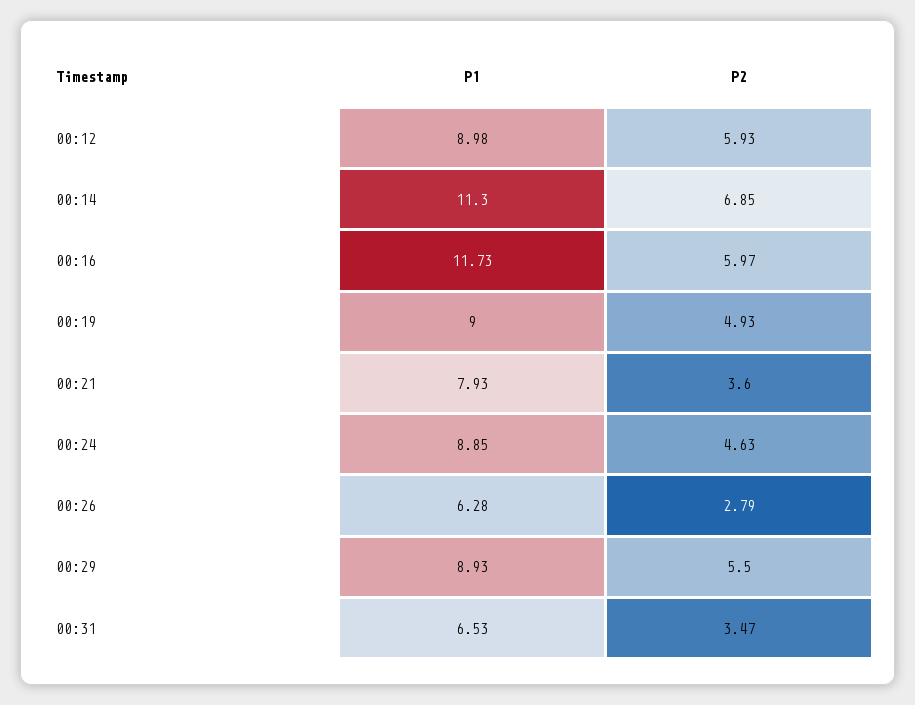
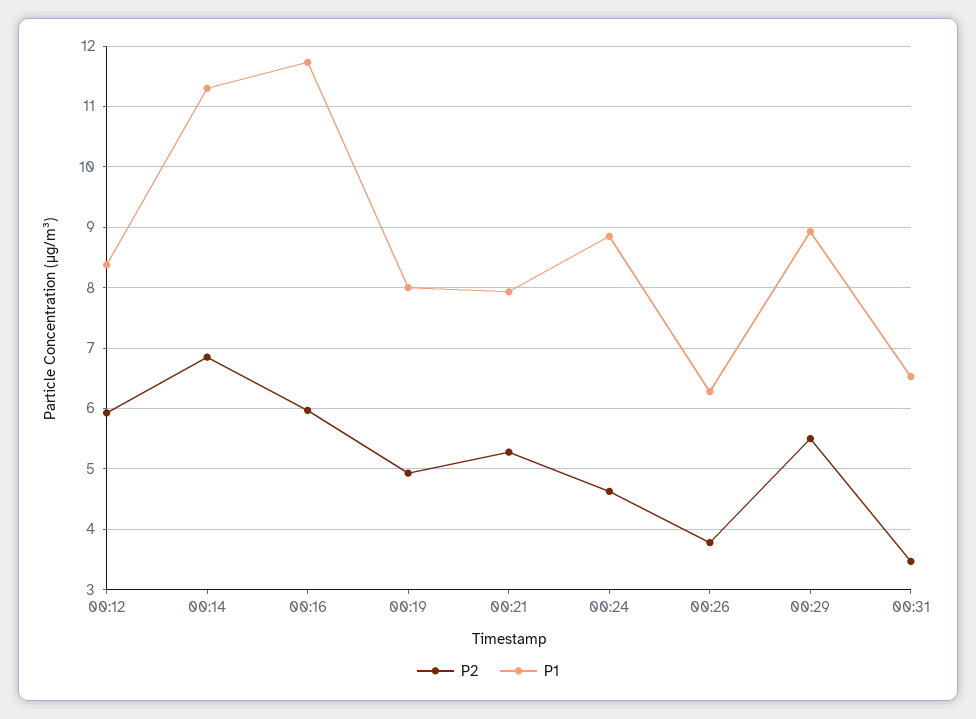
  {
    "P1": {
-     "00:12": 8.98,
+     "00:12": 8.4,
      "00:14": 11.3,
      "00:16": 11.73,
-     "00:19": 9,
+     "00:19": 8,
      "00:21": 7.93,
      "00:24": 8.85,
      "00:26": 6.28,
      "00:29": 8.93,
      "00:31": 6.53
    },
    "P2": {
      "00:12": 5.93,
      "00:14": 6.85,
      "00:16": 5.97,
      "00:19": 4.93,
-     "00:21": 3.6,
+     "00:21": 5.3,
      "00:24": 4.63,
-     "00:26": 2.79,
+     "00:26": 3.8,
      "00:29": 5.5,
      "00:31": 3.47
    }
  }

